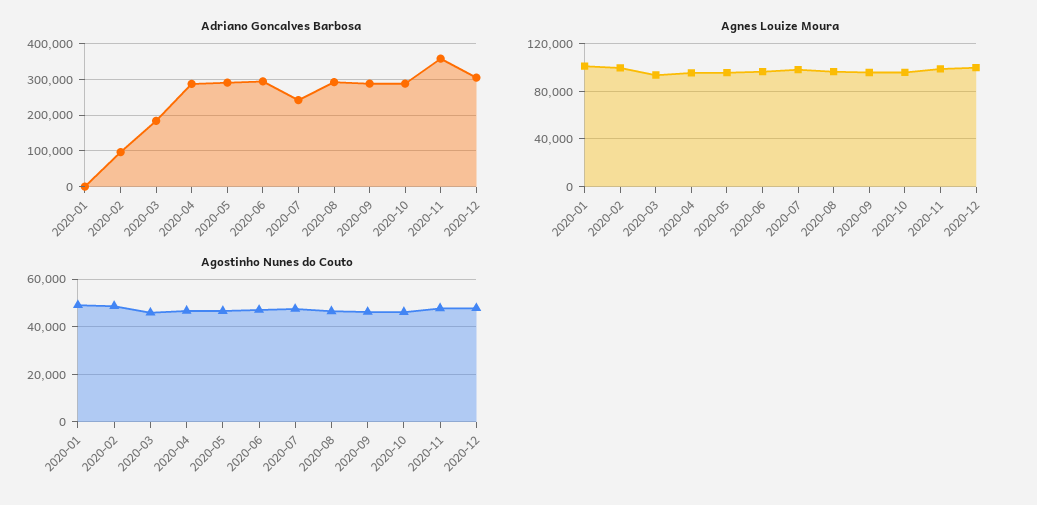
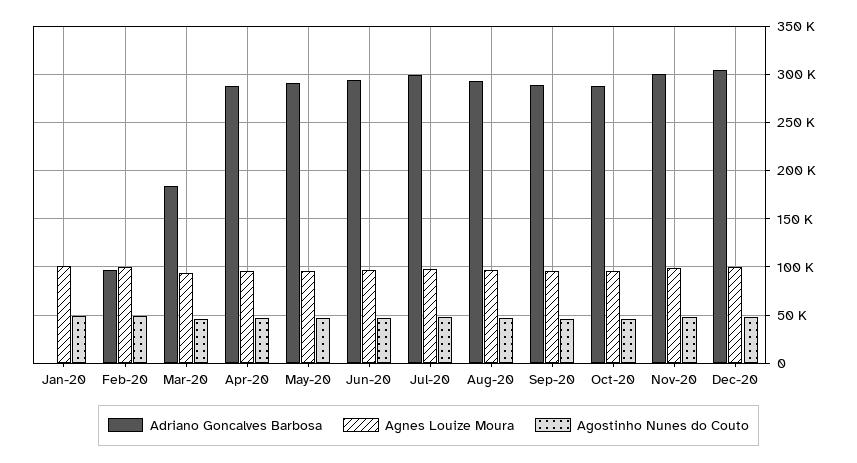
  {
    "Adriano Goncalves Barbosa": {
      "2020-01": 0,
      "2020-02": 100000,
      "2020-03": 180000,
      "2020-04": 290000,
      "2020-05": 290000,
      "2020-06": 290000,
-     "2020-07": 240000,
+     "2020-07": 300000,
      "2020-08": 290000,
      "2020-09": 290000,
      "2020-10": 290000,
-     "2020-11": 360000,
+     "2020-11": 300000,
      "2020-12": 310000
    },
    "Agnes Louize Moura": {
      "2020-01": 100000,
      "2020-02": 100000,
      "2020-03": 90000,
      "2020-04": 100000,
      "2020-05": 100000,
      "2020-06": 100000,
      "2020-07": 100000,
      "2020-08": 100000,
      "2020-09": 100000,
      "2020-10": 100000,
      "2020-11": 100000,
      "2020-12": 100000
    },
    "Agostinho Nunes do Couto": {
      "2020-01": 50000,
      "2020-02": 50000,
      "2020-03": 45000,
      "2020-04": 45000,
      "2020-05": 45000,
      "2020-06": 45000,
      "2020-07": 50000,
      "2020-08": 45000,
      "2020-09": 45000,
      "2020-10": 45000,
      "2020-11": 50000,
      "2020-12": 50000
    }
  }

